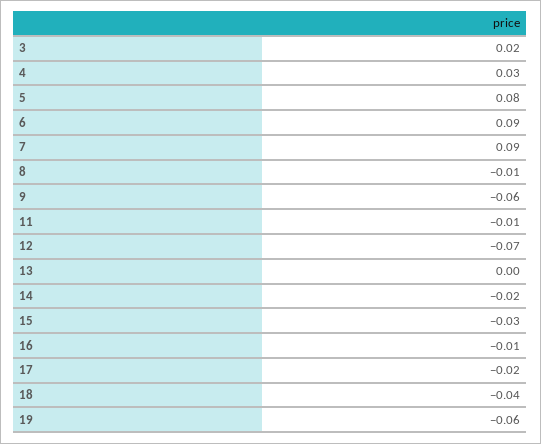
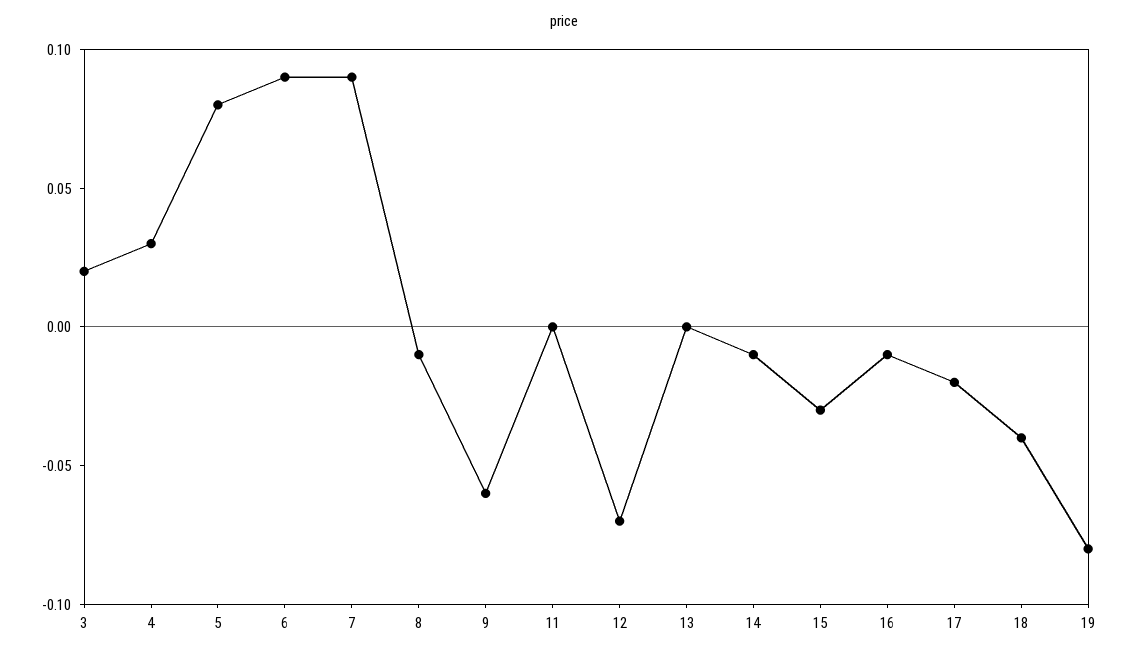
  {
    "3": 0.02,
    "4": 0.03,
    "5": 0.08,
    "6": 0.09,
    "7": 0.09,
    "8": -0.01,
    "9": -0.06,
-   "11": -0.01,
+   "11": 0,
    "12": -0.07,
    "13": 0,
-   "14": -0.02,
+   "14": -0.01,
    "15": -0.03,
    "16": -0.01,
    "17": -0.02,
    "18": -0.04,
-   "19": -0.06
+   "19": -0.08
  }

